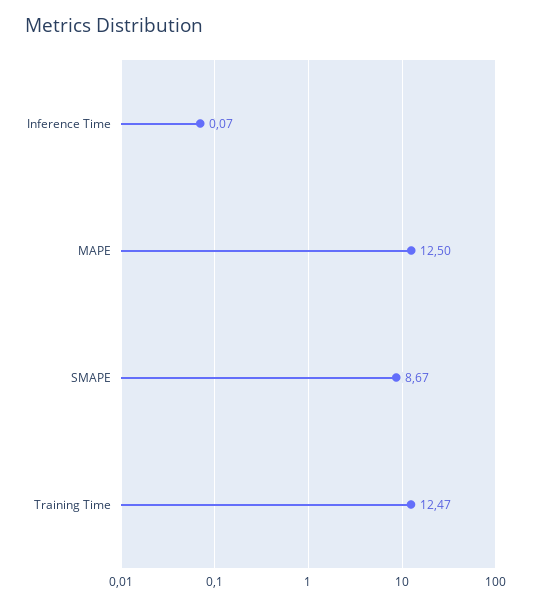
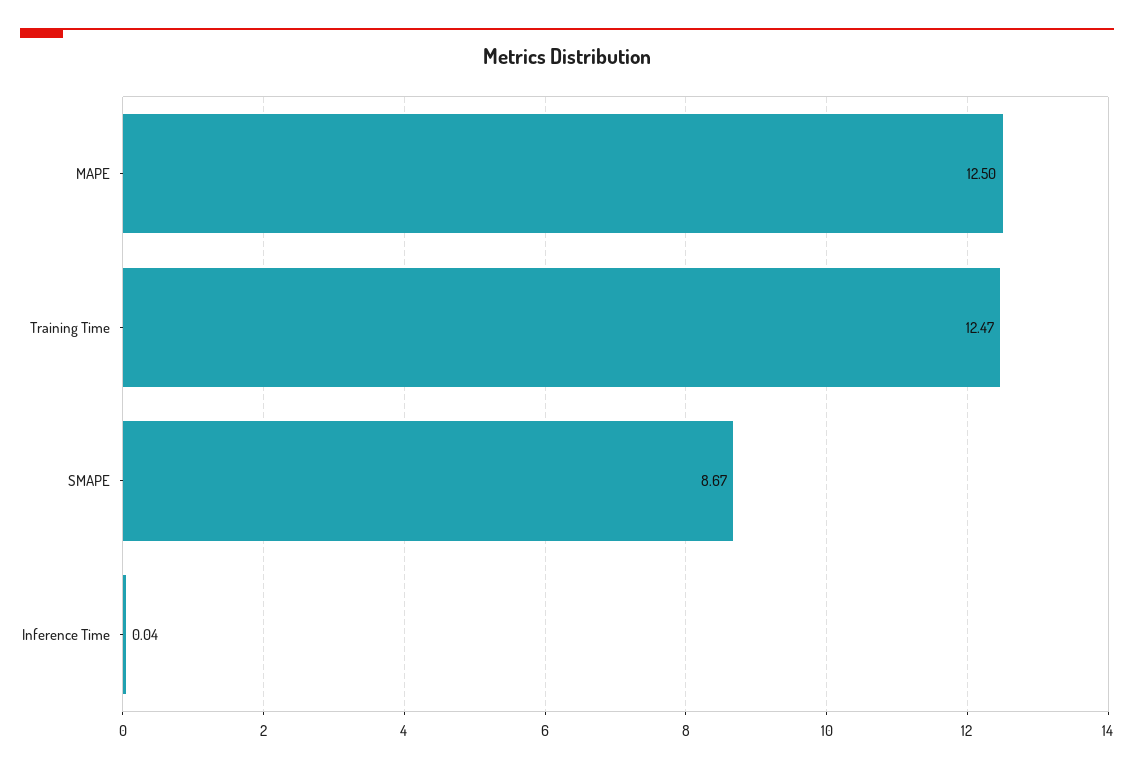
  {
-   "Inference Time": 0.07,
+   "Inference Time": 0.04,
    "MAPE": 12.5,
    "SMAPE": 8.67,
    "Training Time": 12.47
  }

